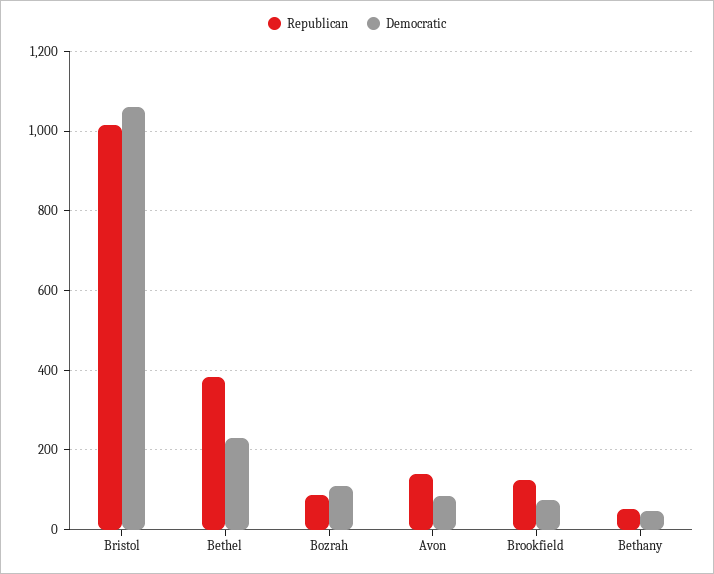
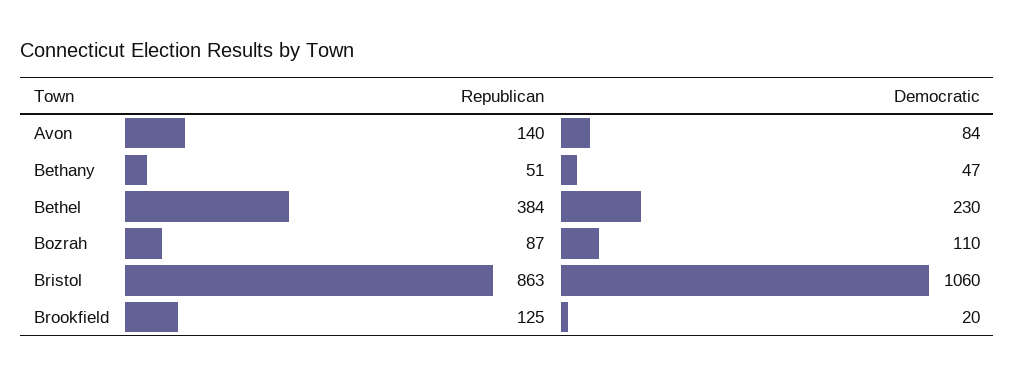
  {
    "Republican": {
-     "Bristol": 1020,
+     "Bristol": 863,
      "Bethel": 384,
      "Bozrah": 87,
      "Avon": 140,
      "Brookfield": 125,
      "Bethany": 51
    },
    "Democratic": {
      "Bristol": 1060,
      "Bethel": 230,
      "Bozrah": 110,
      "Avon": 84,
-     "Brookfield": 80,
+     "Brookfield": 20,
      "Bethany": 47
    }
  }

